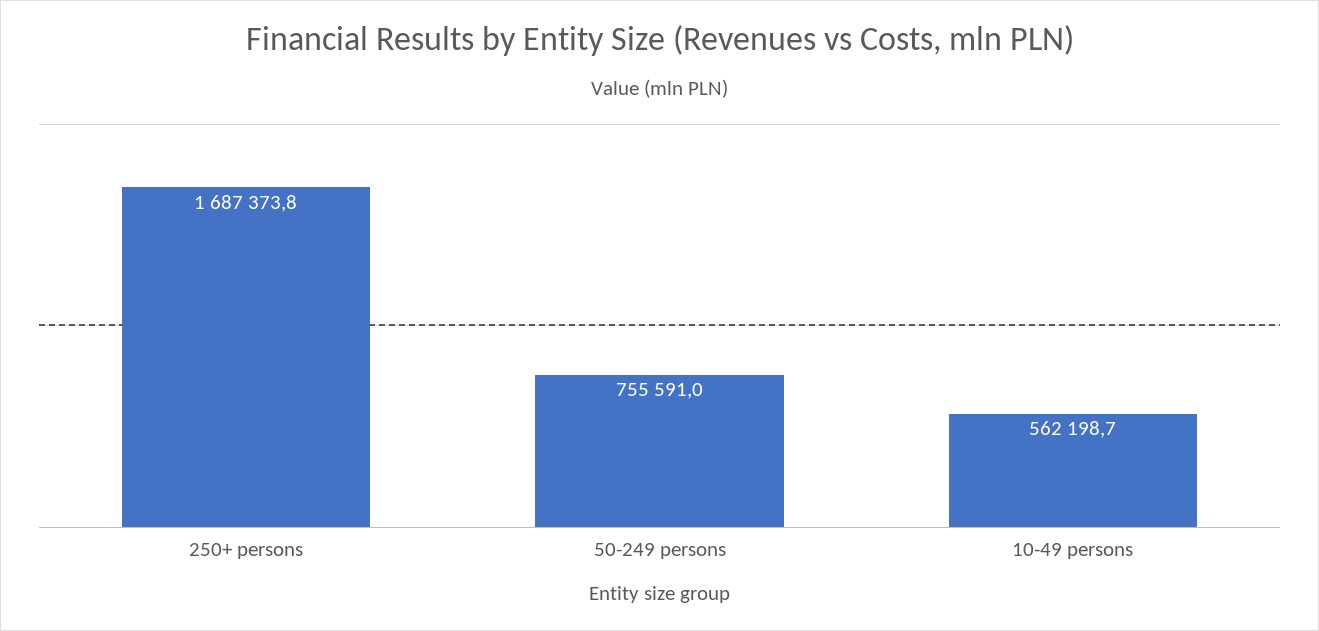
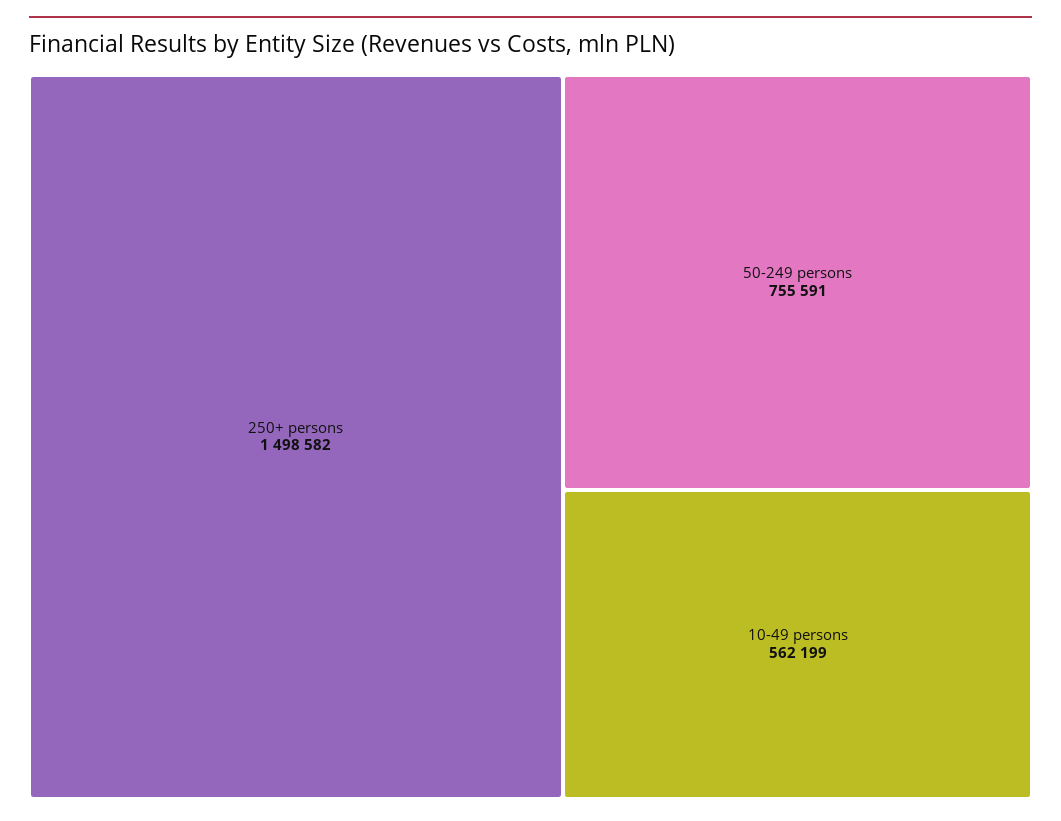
  {
-   "250+ persons": 1687373.8,
+   "250+ persons": 1498582,
    "50-249 persons": 755591,
    "10-49 persons": 562198.7
  }

